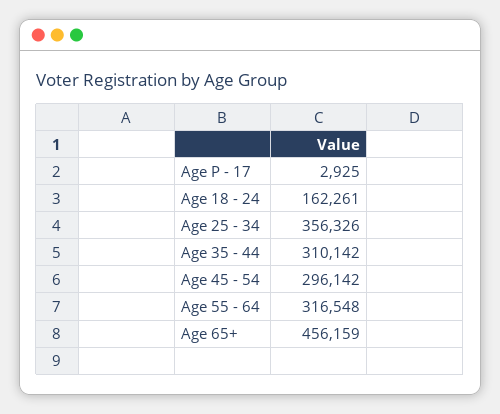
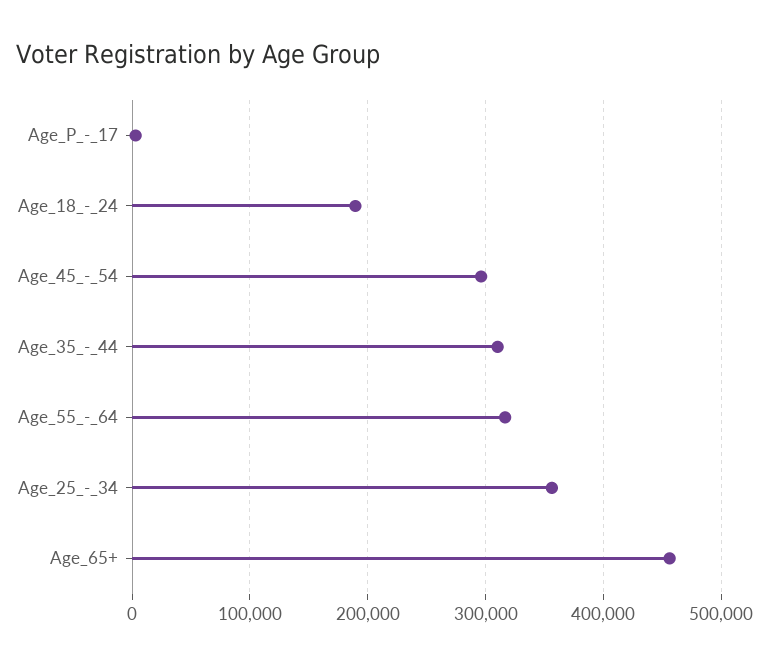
  {
    "Age P - 17": 2925,
-   "Age 18 - 24": 162261,
+   "Age 18 - 24": 190000,
    "Age 25 - 34": 356326,
    "Age 35 - 44": 310142,
    "Age 45 - 54": 296142,
    "Age 55 - 64": 316548,
    "Age 65+": 456159
  }

